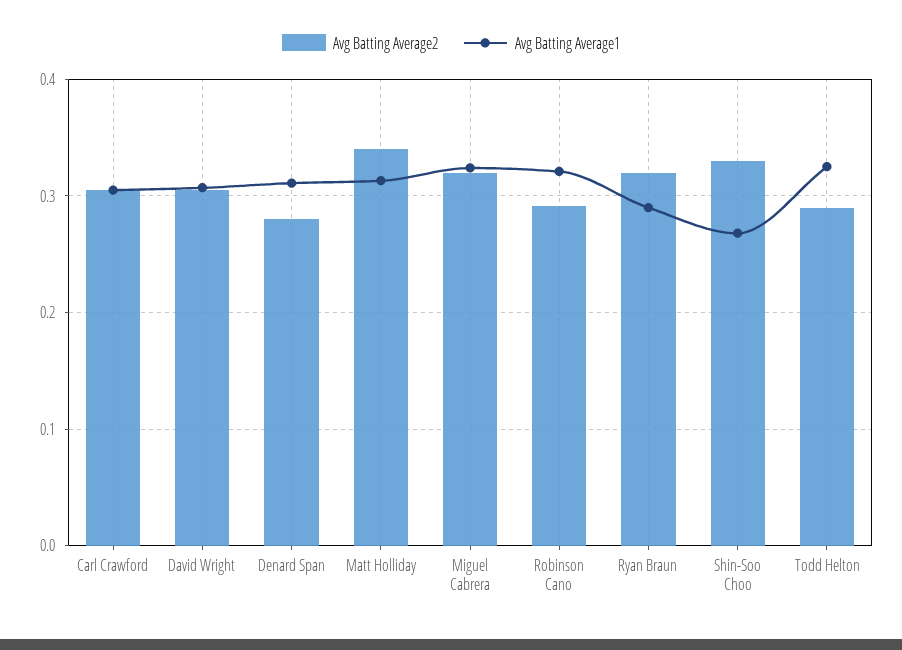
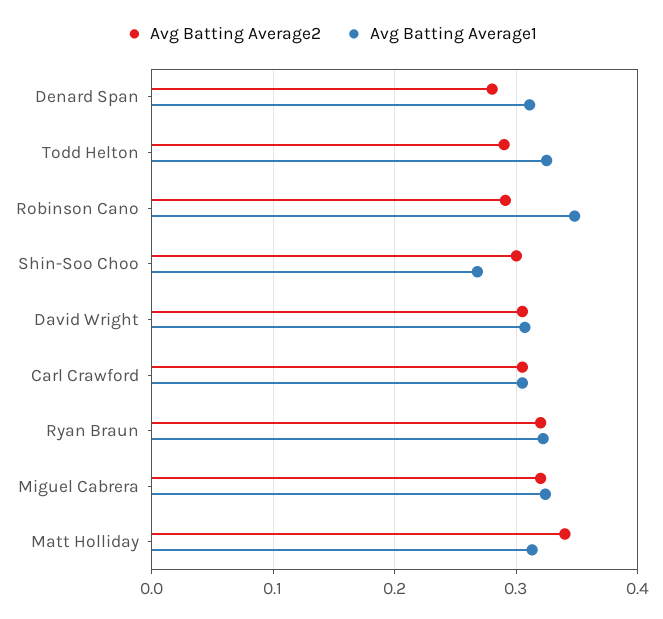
  {
    "Avg Batting Average2": {
      "Carl Crawford": 0.31,
      "David Wright": 0.31,
      "Denard Span": 0.28,
      "Matt Holliday": 0.34,
      "Miguel Cabrera": 0.32,
      "Robinson Cano": 0.29,
      "Ryan Braun": 0.32,
-     "Shin-Soo Choo": 0.33,
+     "Shin-Soo Choo": 0.3,
      "Todd Helton": 0.29
    },
    "Avg Batting Average1": {
      "Carl Crawford": 0.31,
      "David Wright": 0.31,
      "Denard Span": 0.31,
      "Matt Holliday": 0.31,
      "Miguel Cabrera": 0.32,
-     "Robinson Cano": 0.32,
+     "Robinson Cano": 0.35,
-     "Ryan Braun": 0.29,
+     "Ryan Braun": 0.32,
      "Shin-Soo Choo": 0.27,
      "Todd Helton": 0.33
    }
  }

